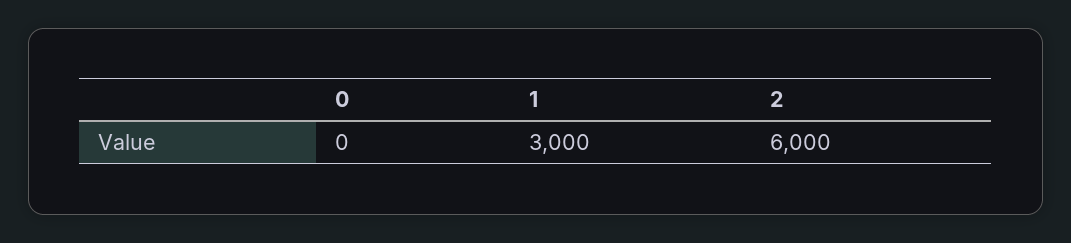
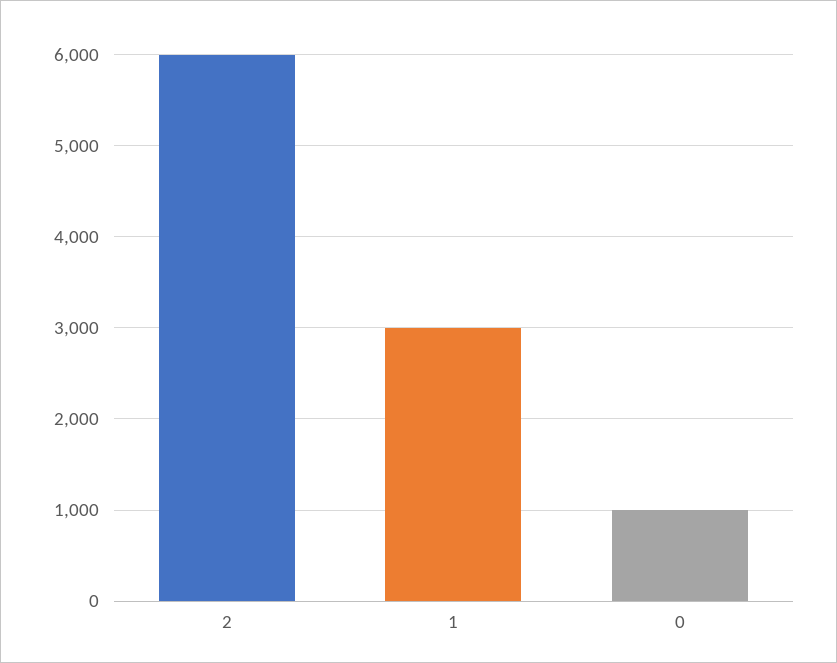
  {
-   "0": 0,
+   "0": 1000,
    "1": 3000,
    "2": 6000
  }

